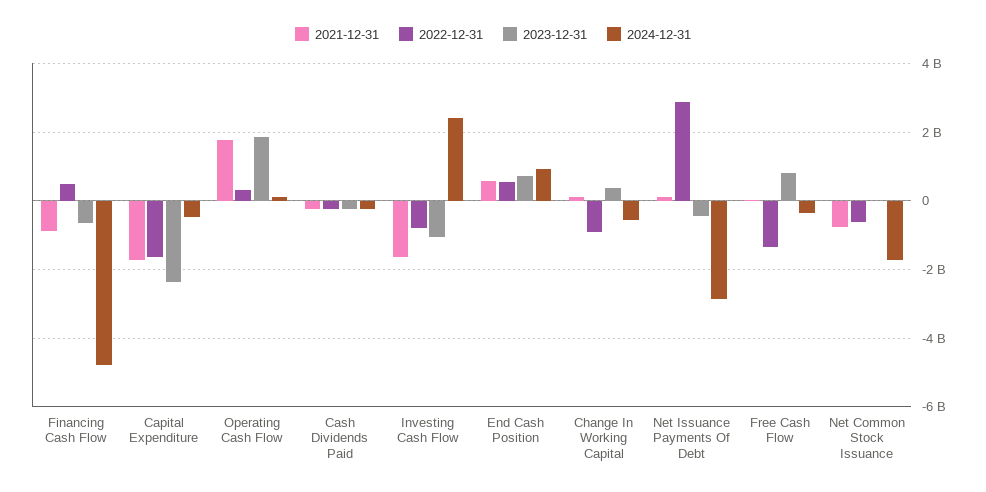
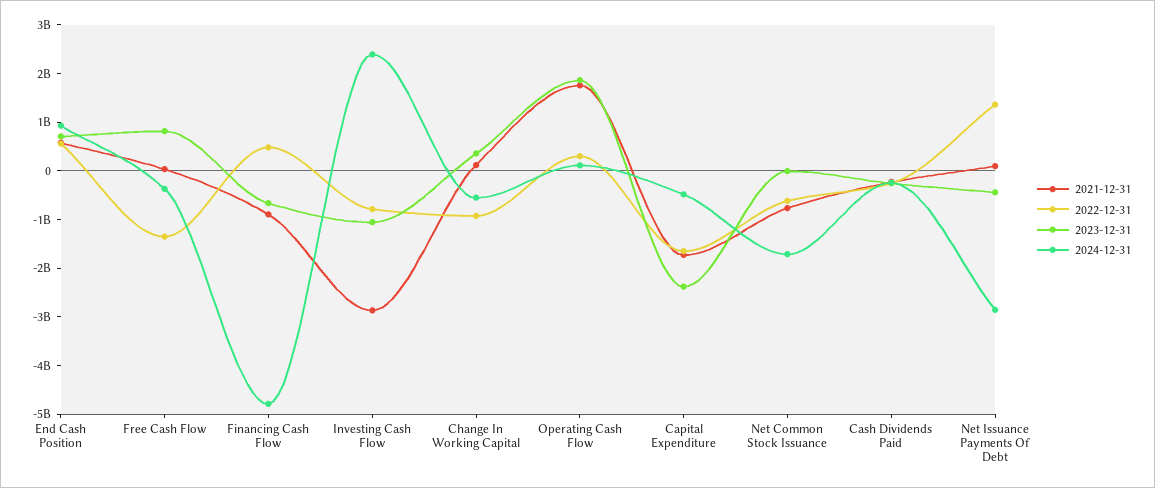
  {
    "2021-12-31": {
      "Financing Cash Flow": -800000000,
      "Capital Expenditure": -1800000000,
      "Operating Cash Flow": 1800000000,
      "Cash Dividends Paid": -200000000,
-     "Investing Cash Flow": -1600000000,
+     "Investing Cash Flow": -2800000000,
      "End Cash Position": 600000000,
      "Change In Working Capital": 200000000,
      "Net Issuance Payments Of Debt": 0,
      "Free Cash Flow": 0,
      "Net Common Stock Issuance": -800000000
    },
    "2022-12-31": {
      "Financing Cash Flow": 400000000,
      "Capital Expenditure": -1600000000,
      "Operating Cash Flow": 400000000,
      "Cash Dividends Paid": -200000000,
      "Investing Cash Flow": -800000000,
      "End Cash Position": 600000000,
      "Change In Working Capital": -1000000000,
-     "Net Issuance Payments Of Debt": 2800000000,
+     "Net Issuance Payments Of Debt": 1400000000,
      "Free Cash Flow": -1400000000,
      "Net Common Stock Issuance": -600000000
    },
    "2023-12-31": {
      "Financing Cash Flow": -600000000,
      "Capital Expenditure": -2400000000,
      "Operating Cash Flow": 1800000000,
      "Cash Dividends Paid": -200000000,
      "Investing Cash Flow": -1000000000,
      "End Cash Position": 800000000,
      "Change In Working Capital": 400000000,
      "Net Issuance Payments Of Debt": -400000000,
      "Free Cash Flow": 800000000,
      "Net Common Stock Issuance": 0
    },
    "2024-12-31": {
      "Financing Cash Flow": -4800000000,
      "Capital Expenditure": -400000000,
      "Operating Cash Flow": 200000000,
      "Cash Dividends Paid": -200000000,
      "Investing Cash Flow": 2400000000,
      "End Cash Position": 1000000000,
      "Change In Working Capital": -600000000,
      "Net Issuance Payments Of Debt": -2800000000,
      "Free Cash Flow": -400000000,
      "Net Common Stock Issuance": -1800000000
    }
  }

